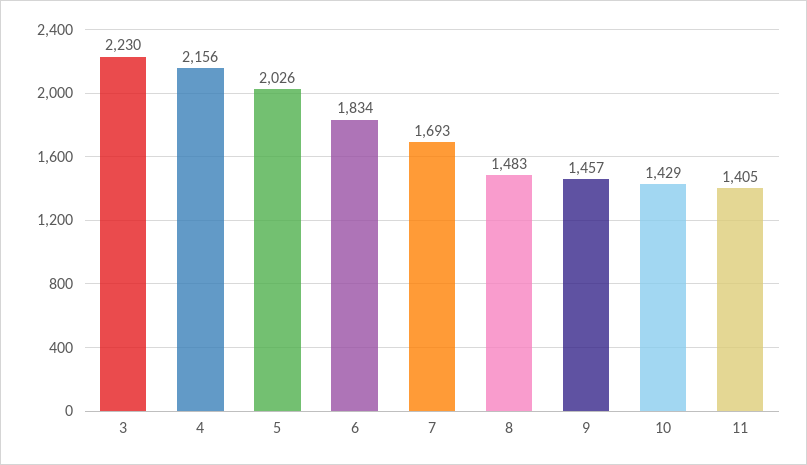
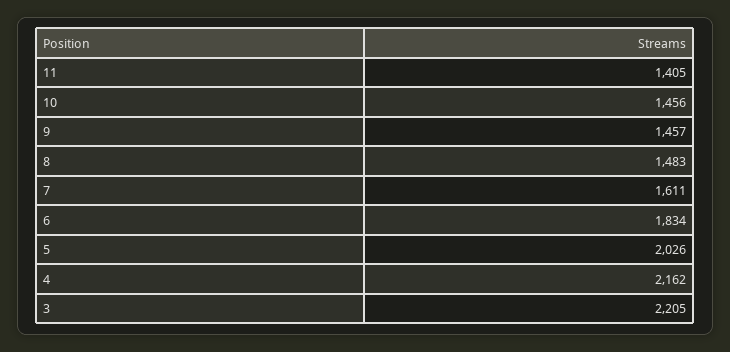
  {
-   "3": 2230,
+   "3": 2205,
-   "4": 2156,
+   "4": 2162,
    "5": 2026,
    "6": 1834,
-   "7": 1693,
+   "7": 1611,
    "8": 1483,
    "9": 1457,
-   "10": 1429,
+   "10": 1456,
    "11": 1405
  }

